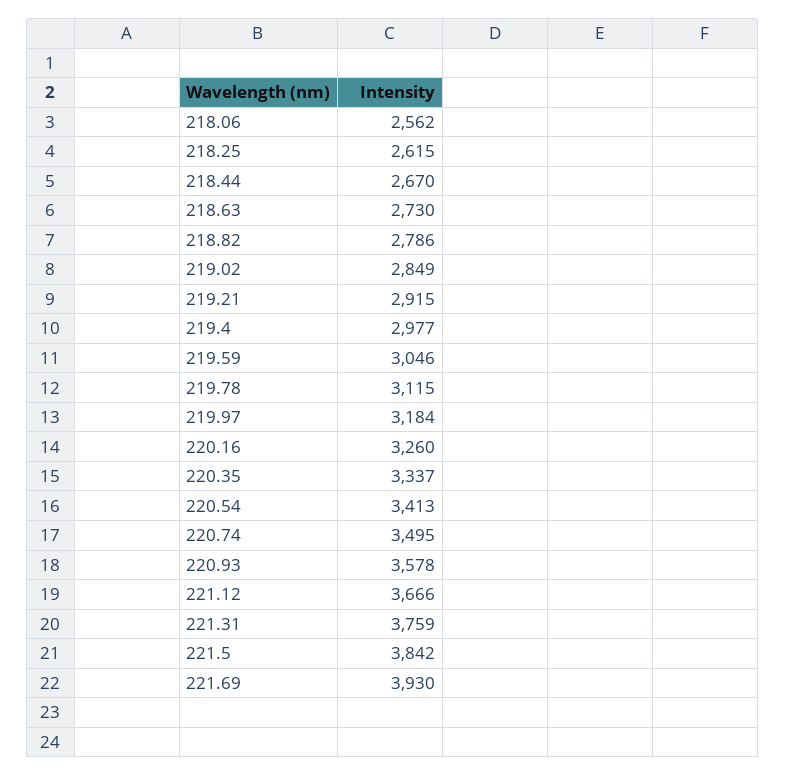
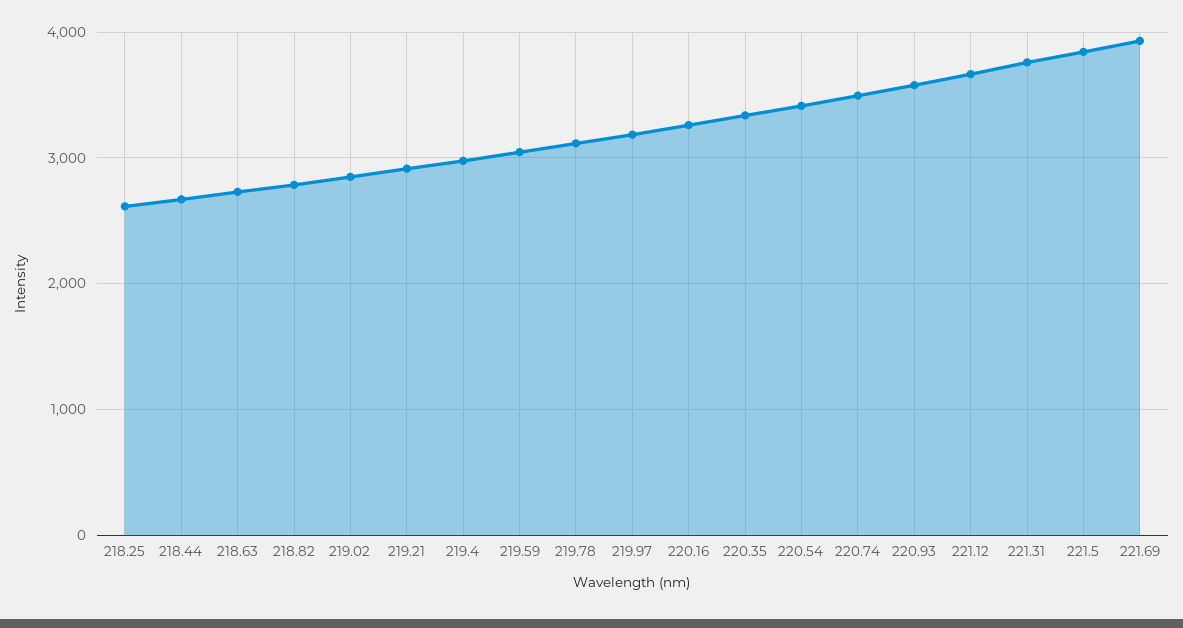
  {
-   "218.06": 2562,
    "218.25": 2615,
    "218.44": 2670,
    "218.63": 2730,
    "218.82": 2786,
    "219.02": 2849,
    "219.21": 2915,
    "219.4": 2977,
    "219.59": 3046,
    "219.78": 3115,
    "219.97": 3184,
    "220.16": 3260,
    "220.35": 3337,
    "220.54": 3413,
    "220.74": 3495,
    "220.93": 3578,
    "221.12": 3666,
    "221.31": 3759,
    "221.5": 3842,
    "221.69": 3930
  }

